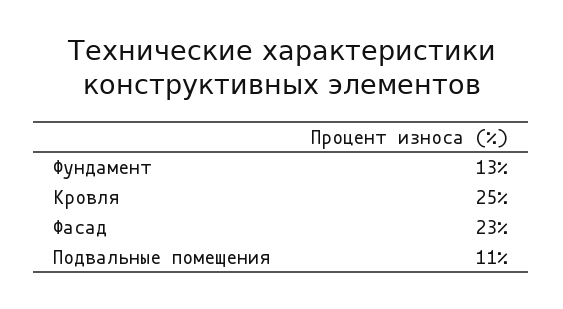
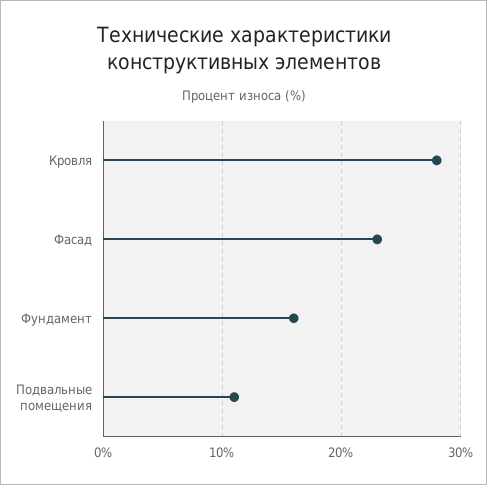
  {
-   "Фундамент": 13,
+   "Фундамент": 16,
-   "Кровля": 25,
+   "Кровля": 28,
    "Фасад": 23,
    "Подвальные помещения": 11
  }

